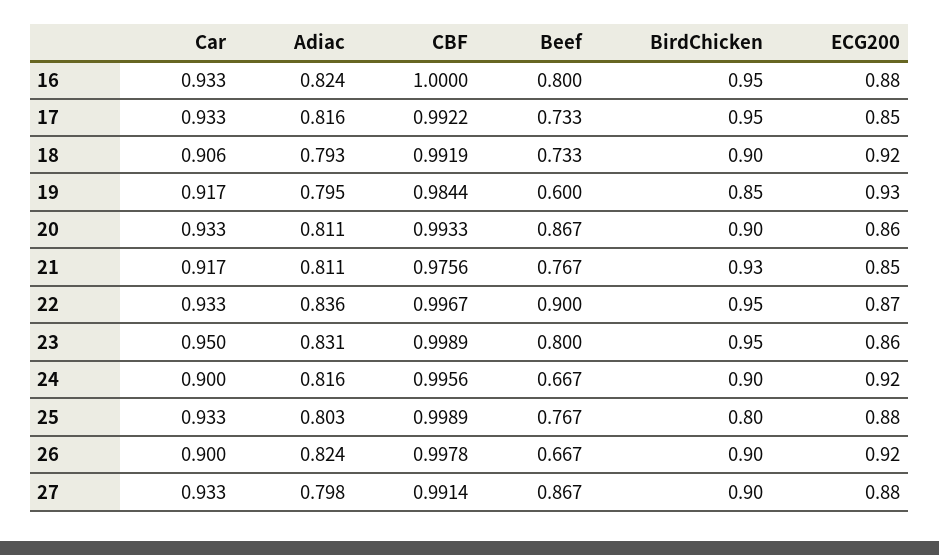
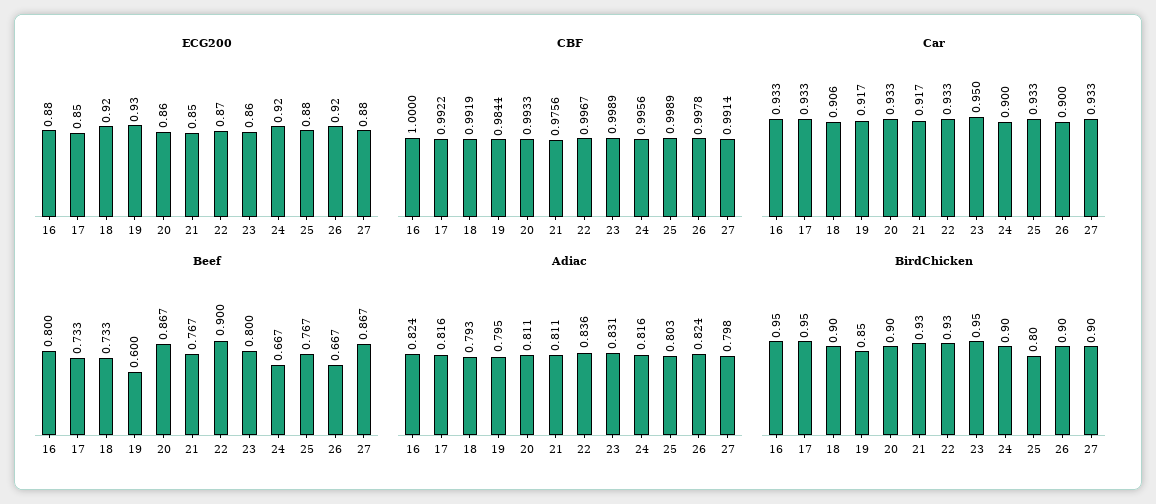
  {
    "Car": {
      "16": 0.933,
      "17": 0.933,
      "18": 0.906,
      "19": 0.917,
      "20": 0.933,
      "21": 0.917,
      "22": 0.933,
      "23": 0.95,
      "24": 0.9,
      "25": 0.933,
      "26": 0.9,
      "27": 0.933
    },
    "Adiac": {
      "16": 0.824,
      "17": 0.816,
      "18": 0.793,
      "19": 0.795,
      "20": 0.811,
      "21": 0.811,
      "22": 0.836,
      "23": 0.831,
      "24": 0.816,
      "25": 0.803,
      "26": 0.824,
      "27": 0.798
    },
    "CBF": {
      "16": 1,
      "17": 0.9922,
      "18": 0.9919,
      "19": 0.9844,
      "20": 0.9933,
      "21": 0.9756,
      "22": 0.9967,
      "23": 0.9989,
      "24": 0.9956,
      "25": 0.9989,
      "26": 0.9978,
      "27": 0.9914
    },
    "Beef": {
      "16": 0.8,
      "17": 0.733,
      "18": 0.733,
      "19": 0.6,
      "20": 0.867,
      "21": 0.767,
      "22": 0.9,
      "23": 0.8,
      "24": 0.667,
      "25": 0.767,
      "26": 0.667,
      "27": 0.867
    },
    "BirdChicken": {
      "16": 0.95,
      "17": 0.95,
      "18": 0.9,
      "19": 0.85,
      "20": 0.9,
      "21": 0.93,
-     "22": 0.95,
+     "22": 0.93,
      "23": 0.95,
      "24": 0.9,
      "25": 0.8,
      "26": 0.9,
      "27": 0.9
    },
    "ECG200": {
      "16": 0.88,
      "17": 0.85,
      "18": 0.92,
      "19": 0.93,
      "20": 0.86,
      "21": 0.85,
      "22": 0.87,
      "23": 0.86,
      "24": 0.92,
      "25": 0.88,
      "26": 0.92,
      "27": 0.88
    }
  }

